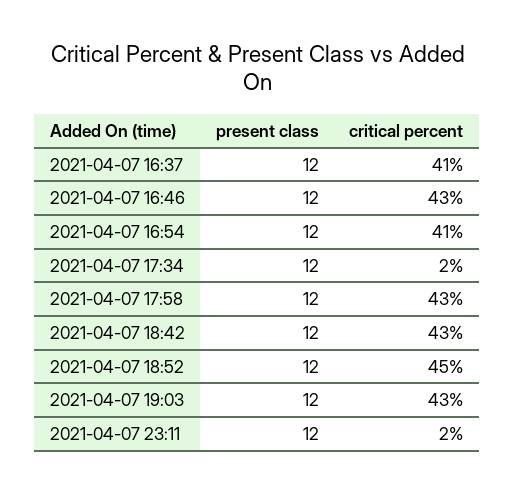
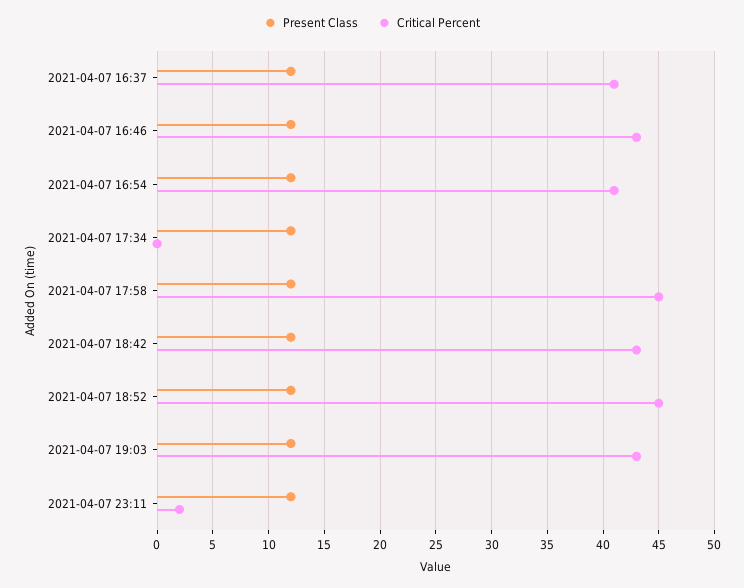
  {
    "present class": {
      "2021-04-07 16:37": 12,
      "2021-04-07 16:46": 12,
      "2021-04-07 16:54": 12,
      "2021-04-07 17:34": 12,
      "2021-04-07 17:58": 12,
      "2021-04-07 18:42": 12,
      "2021-04-07 18:52": 12,
      "2021-04-07 19:03": 12,
      "2021-04-07 23:11": 12
    },
    "critical percent": {
      "2021-04-07 16:37": 41,
      "2021-04-07 16:46": 43,
      "2021-04-07 16:54": 41,
-     "2021-04-07 17:34": 2,
+     "2021-04-07 17:34": 0,
-     "2021-04-07 17:58": 43,
+     "2021-04-07 17:58": 45,
      "2021-04-07 18:42": 43,
      "2021-04-07 18:52": 45,
      "2021-04-07 19:03": 43,
      "2021-04-07 23:11": 2
    }
  }

